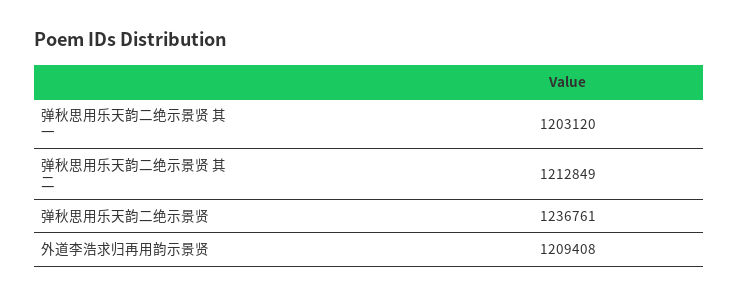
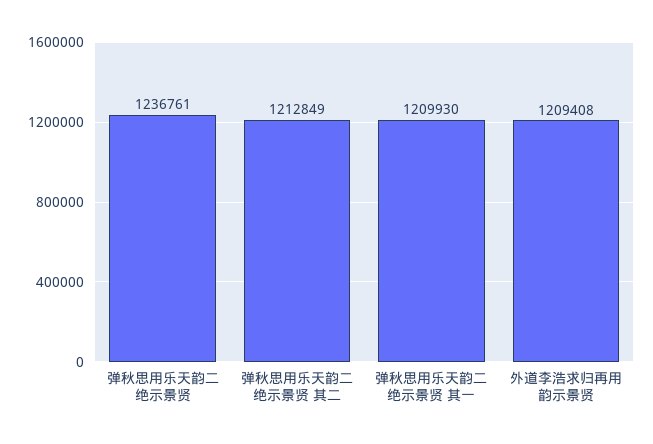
  {
-   "弹秋思用乐天韵二绝示景贤 其一": 1203120,
+   "弹秋思用乐天韵二绝示景贤 其一": 1209930,
    "弹秋思用乐天韵二绝示景贤 其二": 1212849,
    "弹秋思用乐天韵二绝示景贤": 1236761,
    "外道李浩求归再用韵示景贤": 1209408
  }

